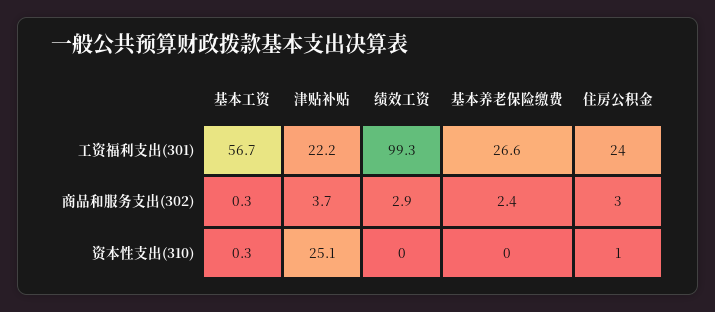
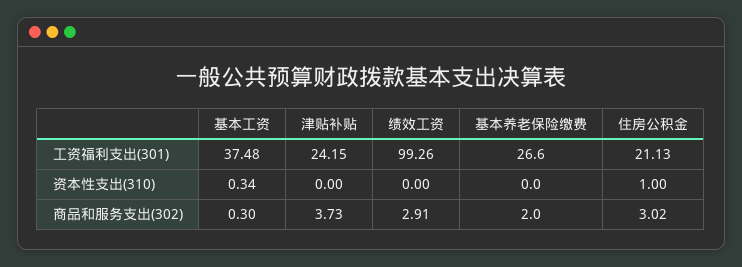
  {
    "基本工资": {
-     "工资福利支出(301)": 56.7,
+     "工资福利支出(301)": 37.48,
      "商品和服务支出(302)": 0.3,
      "资本性支出(310)": 0.34
    },
    "津贴补贴": {
-     "工资福利支出(301)": 22.2,
+     "工资福利支出(301)": 24.15,
      "商品和服务支出(302)": 3.73,
-     "资本性支出(310)": 25.1
+     "资本性支出(310)": 0
    },
    "绩效工资": {
      "工资福利支出(301)": 99.26,
      "商品和服务支出(302)": 2.91,
      "资本性支出(310)": 0
    },
    "基本养老保险缴费": {
      "工资福利支出(301)": 26.6,
-     "商品和服务支出(302)": 2.4,
+     "商品和服务支出(302)": 2,
      "资本性支出(310)": 0
    },
    "住房公积金": {
-     "工资福利支出(301)": 24,
+     "工资福利支出(301)": 21.13,
      "商品和服务支出(302)": 3.02,
      "资本性支出(310)": 1
    }
  }

